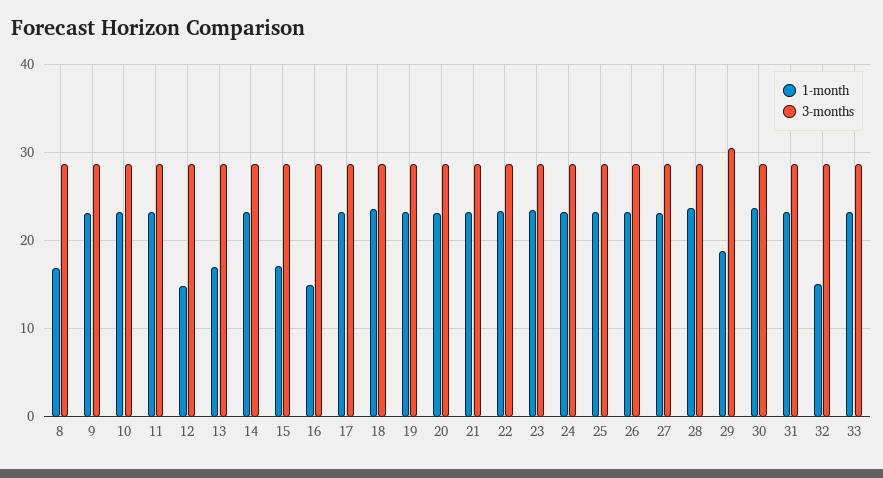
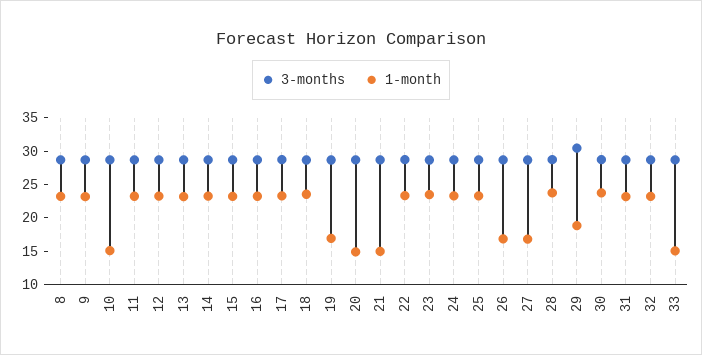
  {
    "1-month": {
-     "8": 17,
+     "8": 22.5,
      "9": 23,
-     "10": 23,
+     "10": 15,
      "11": 23,
-     "12": 15,
+     "12": 22.5,
-     "13": 17,
+     "13": 22.5,
      "14": 23,
-     "15": 17,
+     "15": 22.5,
-     "16": 15,
+     "16": 22.5,
      "17": 23,
      "18": 24,
-     "19": 23,
+     "19": 17.5,
-     "20": 23,
+     "20": 15,
-     "21": 23,
+     "21": 15,
      "22": 23,
      "23": 23,
      "24": 23,
      "25": 23,
-     "26": 23,
+     "26": 17.5,
-     "27": 23,
+     "27": 17.5,
      "28": 24,
      "29": 19,
      "30": 24,
      "31": 23,
-     "32": 15,
+     "32": 22.5,
-     "33": 23
+     "33": 15
    },
    "3-months": {
      "8": 29,
      "9": 29,
      "10": 29,
      "11": 29,
      "12": 29,
      "13": 29,
      "14": 29,
      "15": 29,
      "16": 29,
      "17": 29,
      "18": 29,
      "19": 29,
      "20": 29,
      "21": 29,
      "22": 29,
      "23": 29,
      "24": 29,
      "25": 29,
      "26": 29,
      "27": 29,
      "28": 29,
      "29": 30,
      "30": 29,
      "31": 29,
      "32": 29,
      "33": 29
    }
  }

